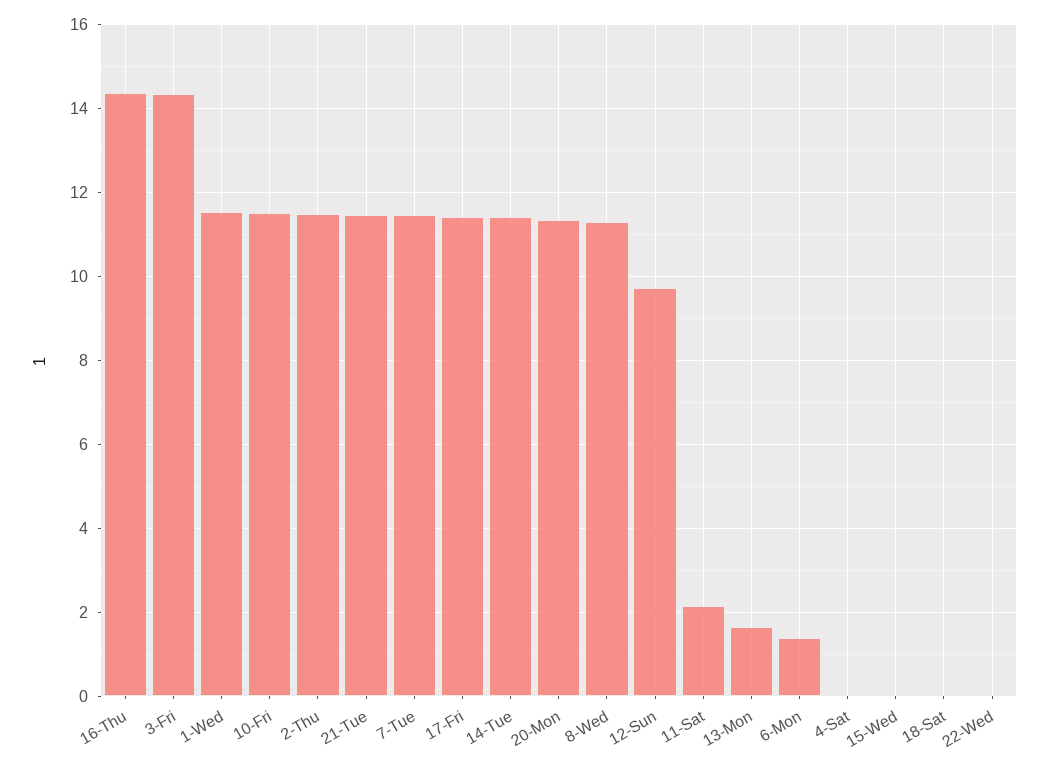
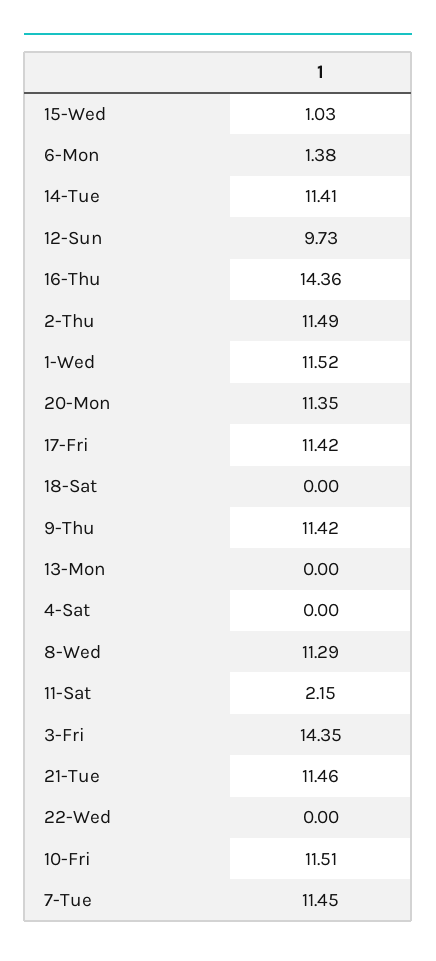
  {
    "16-Thu": 14.36,
    "3-Fri": 14.35,
    "1-Wed": 11.52,
    "10-Fri": 11.51,
    "2-Thu": 11.49,
    "21-Tue": 11.46,
    "7-Tue": 11.45,
    "17-Fri": 11.42,
    "14-Tue": 11.41,
    "20-Mon": 11.35,
    "8-Wed": 11.29,
    "12-Sun": 9.73,
    "11-Sat": 2.15,
-   "13-Mon": 1.6,
+   "13-Mon": 0,
    "6-Mon": 1.38,
    "4-Sat": 0,
-   "15-Wed": 0,
+   "15-Wed": 1.03,
    "18-Sat": 0,
-   "22-Wed": 0
+   "22-Wed": 0,
+   "9-Thu": 11.42
  }

